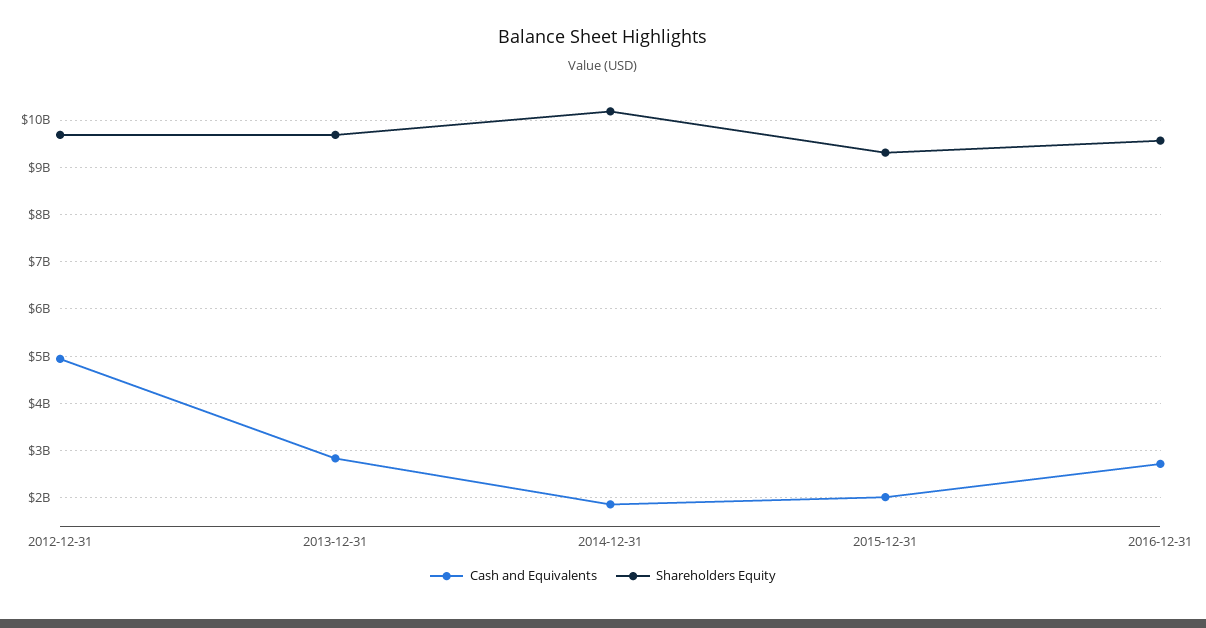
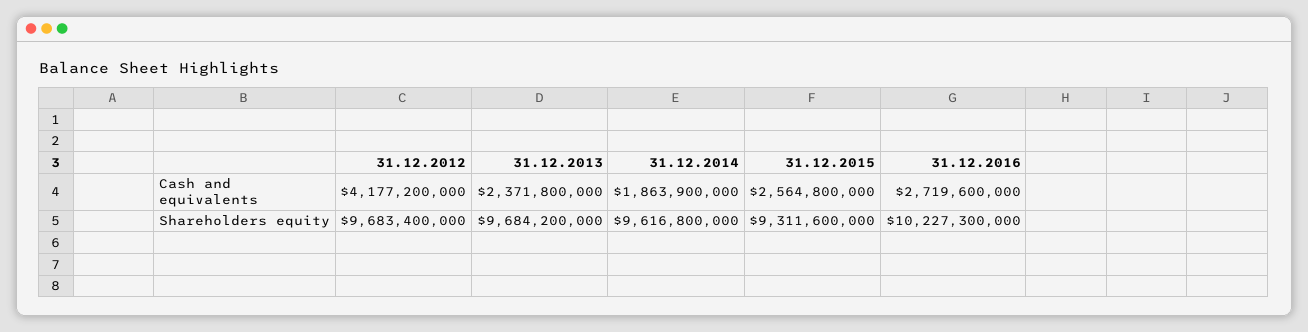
  {
    "Cash and Equivalents": {
-     "2012-12-31": 5000000000,
+     "2012-12-31": 4177200000,
-     "2013-12-31": 2800000000,
+     "2013-12-31": 2371800000,
      "2014-12-31": 1863900000,
-     "2015-12-31": 2000000000,
+     "2015-12-31": 2564800000,
      "2016-12-31": 2719600000
    },
    "Shareholders Equity": {
      "2012-12-31": 9683400000,
      "2013-12-31": 9684200000,
-     "2014-12-31": 10200000000,
+     "2014-12-31": 9616800000,
      "2015-12-31": 9311600000,
-     "2016-12-31": 9600000000
+     "2016-12-31": 10227300000
    }
  }

